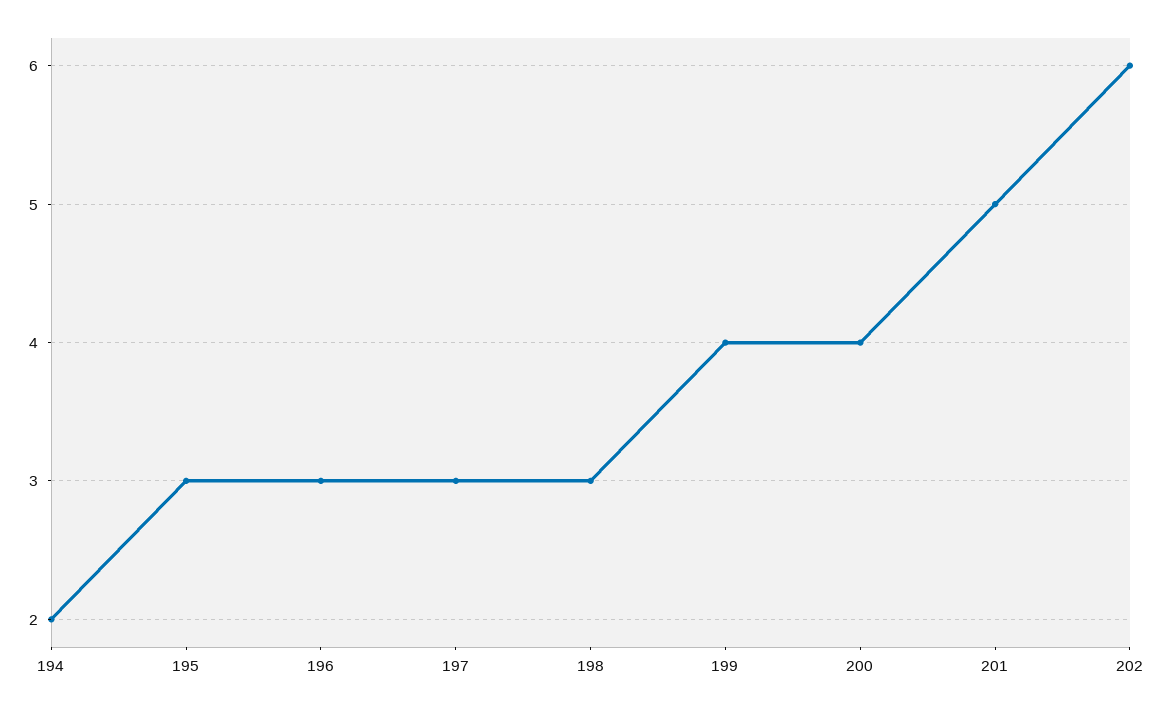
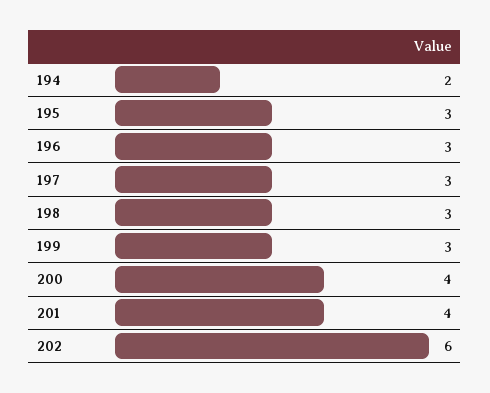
  {
    "194": 2,
    "195": 3,
    "196": 3,
    "197": 3,
    "198": 3,
-   "199": 4,
+   "199": 3,
    "200": 4,
-   "201": 5,
+   "201": 4,
    "202": 6
  }

